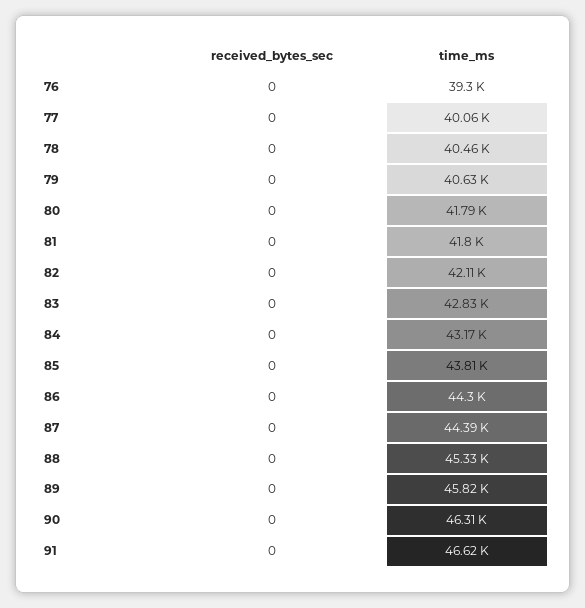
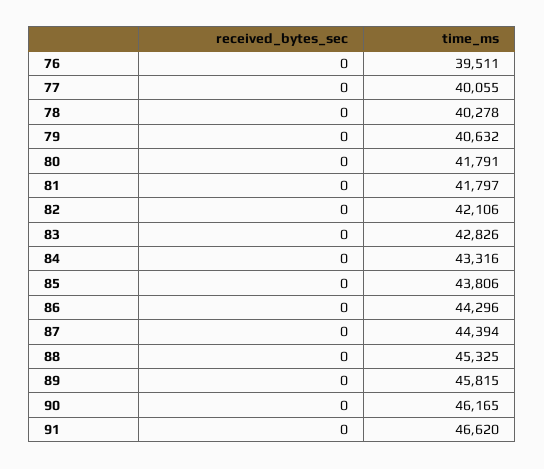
  {
    "received_bytes_sec": {
      "76": 0,
      "77": 0,
      "78": 0,
      "79": 0,
      "80": 0,
      "81": 0,
      "82": 0,
      "83": 0,
      "84": 0,
      "85": 0,
      "86": 0,
      "87": 0,
      "88": 0,
      "89": 0,
      "90": 0,
      "91": 0
    },
    "time_ms": {
-     "76": 39300,
+     "76": 39511,
      "77": 40055,
-     "78": 40460,
+     "78": 40278,
      "79": 40632,
      "80": 41791,
      "81": 41797,
      "82": 42106,
      "83": 42826,
-     "84": 43170,
+     "84": 43316,
      "85": 43806,
      "86": 44296,
      "87": 44394,
      "88": 45325,
      "89": 45815,
-     "90": 46310,
+     "90": 46165,
      "91": 46620
    }
  }

